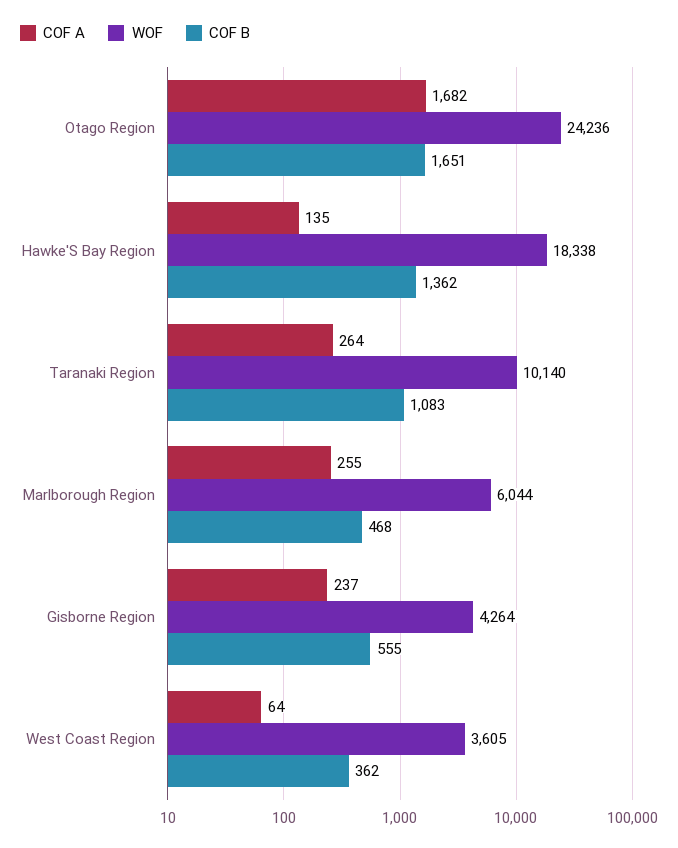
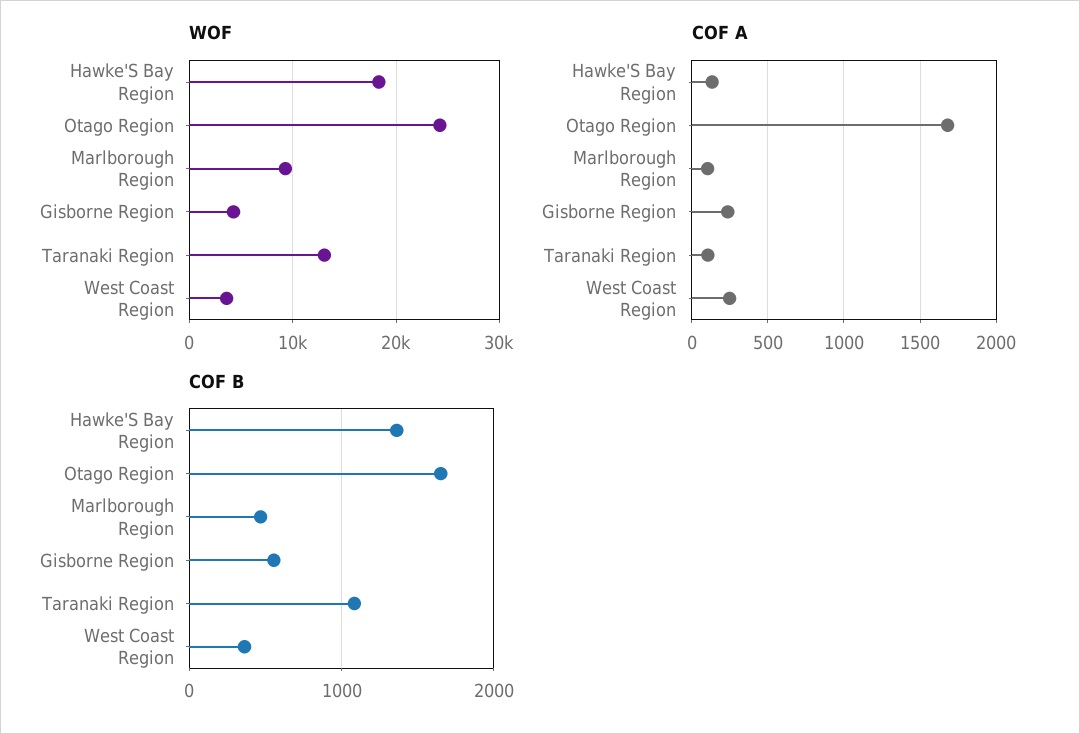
  {
    "COF A": {
      "Otago Region": 1682,
      "Hawke'S Bay Region": 135,
-     "Taranaki Region": 264,
+     "Taranaki Region": 100,
-     "Marlborough Region": 255,
+     "Marlborough Region": 100,
      "Gisborne Region": 237,
-     "West Coast Region": 64
+     "West Coast Region": 250
    },
    "WOF": {
      "Otago Region": 24236,
      "Hawke'S Bay Region": 18338,
-     "Taranaki Region": 10140,
+     "Taranaki Region": 13000,
-     "Marlborough Region": 6044,
+     "Marlborough Region": 9000,
      "Gisborne Region": 4264,
      "West Coast Region": 3605
    },
    "COF B": {
      "Otago Region": 1651,
      "Hawke'S Bay Region": 1362,
      "Taranaki Region": 1083,
      "Marlborough Region": 468,
      "Gisborne Region": 555,
      "West Coast Region": 362
    }
  }

